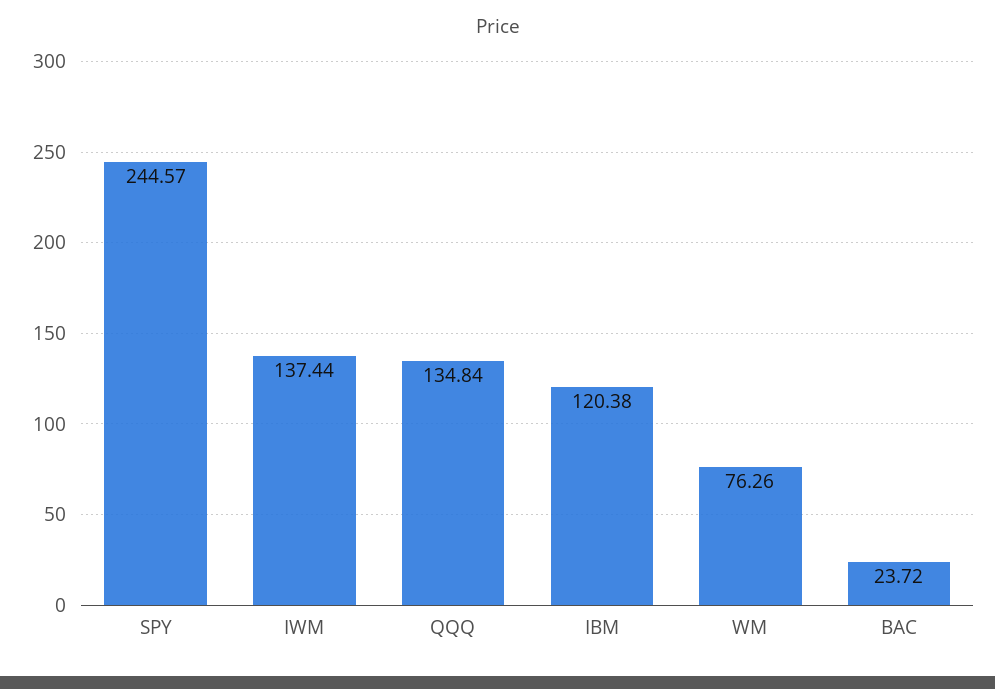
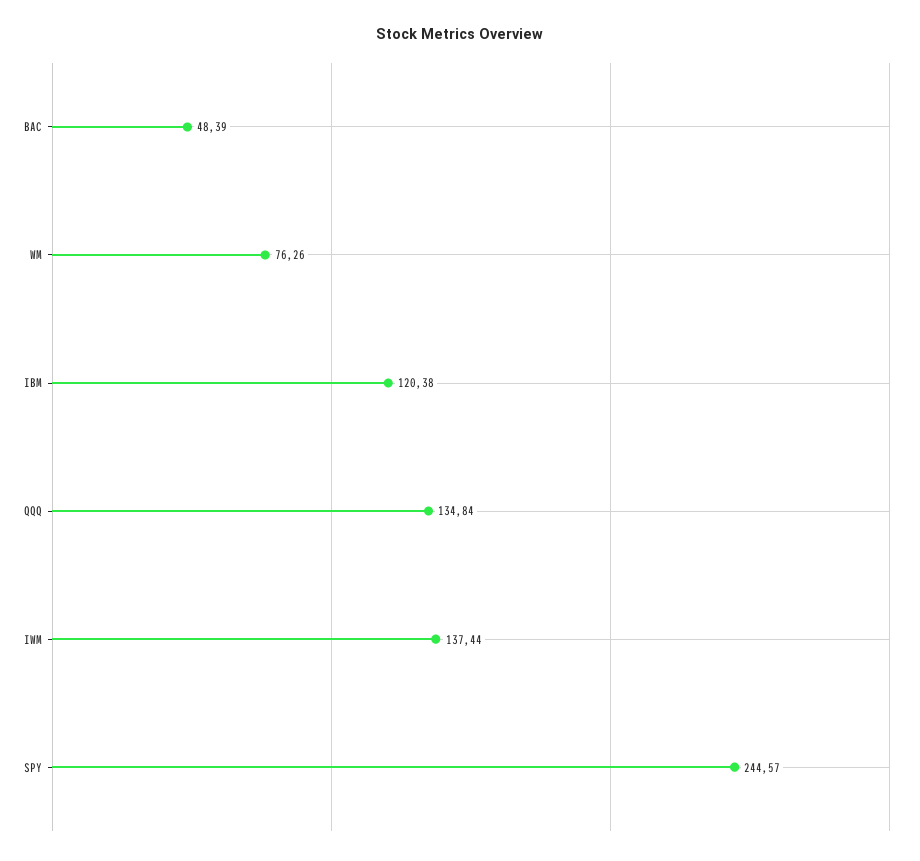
  {
    "SPY": 244.57,
    "IWM": 137.44,
    "QQQ": 134.84,
    "IBM": 120.38,
    "WM": 76.26,
-   "BAC": 23.72
+   "BAC": 48.39
  }

